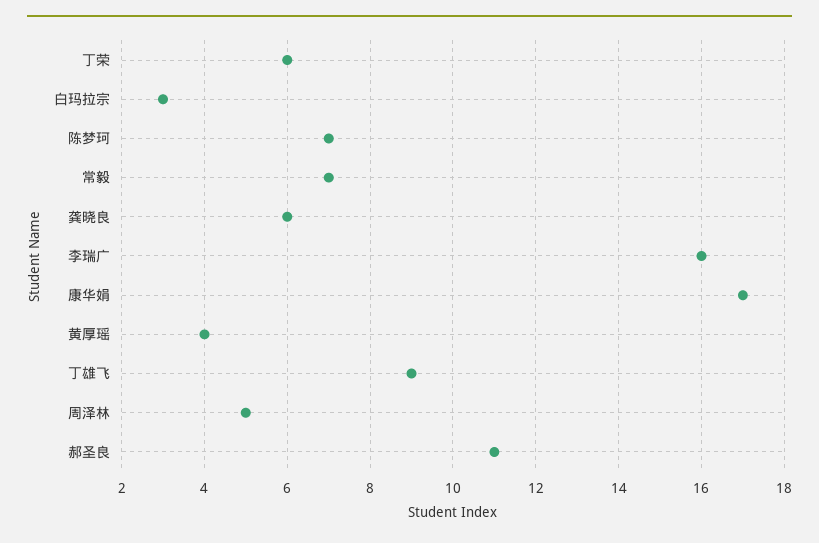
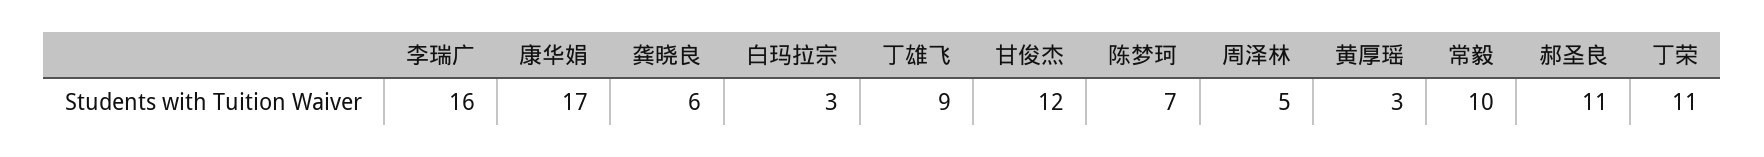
  {
-   "丁荣": 6,
+   "丁荣": 11,
    "白玛拉宗": 3,
    "陈梦珂": 7,
-   "常毅": 7,
+   "常毅": 10,
    "龚晓良": 6,
    "李瑞广": 16,
    "康华娟": 17,
-   "黄厚瑶": 4,
+   "黄厚瑶": 3,
    "丁雄飞": 9,
    "周泽林": 5,
-   "郝圣良": 11
+   "郝圣良": 11,
+   "甘俊杰": 12
  }

